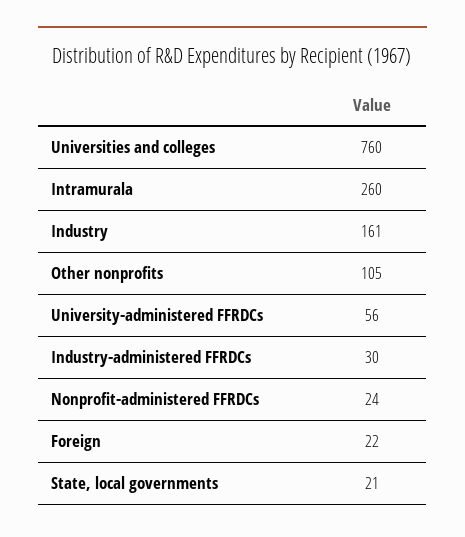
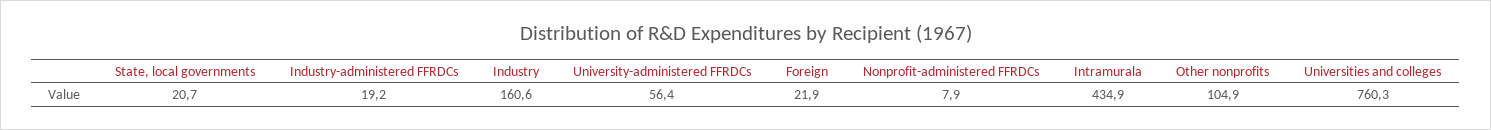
  {
    "Universities and colleges": 760.3,
-   "Intramurala": 260,
+   "Intramurala": 434.9,
    "Industry": 160.6,
    "Other nonprofits": 104.9,
    "University-administered FFRDCs": 56.4,
-   "Industry-administered FFRDCs": 30,
+   "Industry-administered FFRDCs": 19.2,
-   "Nonprofit-administered FFRDCs": 24,
+   "Nonprofit-administered FFRDCs": 7.9,
    "Foreign": 21.9,
    "State, local governments": 20.7
  }

